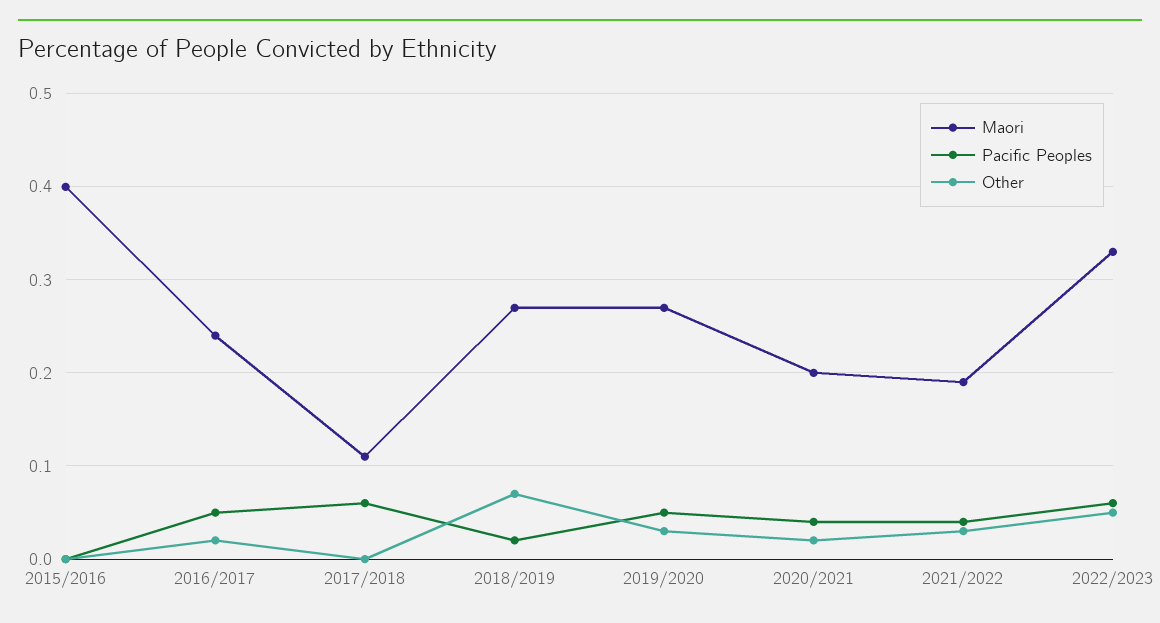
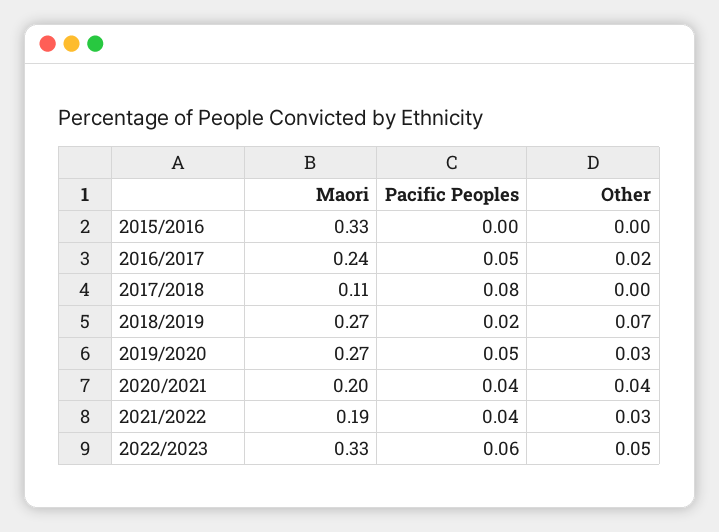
  {
    "Maori": {
-     "2015/2016": 0.4,
+     "2015/2016": 0.33,
      "2016/2017": 0.24,
      "2017/2018": 0.11,
      "2018/2019": 0.27,
      "2019/2020": 0.27,
      "2020/2021": 0.2,
      "2021/2022": 0.19,
      "2022/2023": 0.33
    },
    "Pacific Peoples": {
      "2015/2016": 0,
      "2016/2017": 0.05,
-     "2017/2018": 0.06,
+     "2017/2018": 0.08,
      "2018/2019": 0.02,
      "2019/2020": 0.05,
      "2020/2021": 0.04,
      "2021/2022": 0.04,
      "2022/2023": 0.06
    },
    "Other": {
      "2015/2016": 0,
      "2016/2017": 0.02,
      "2017/2018": 0,
      "2018/2019": 0.07,
      "2019/2020": 0.03,
-     "2020/2021": 0.02,
+     "2020/2021": 0.04,
      "2021/2022": 0.03,
      "2022/2023": 0.05
    }
  }

